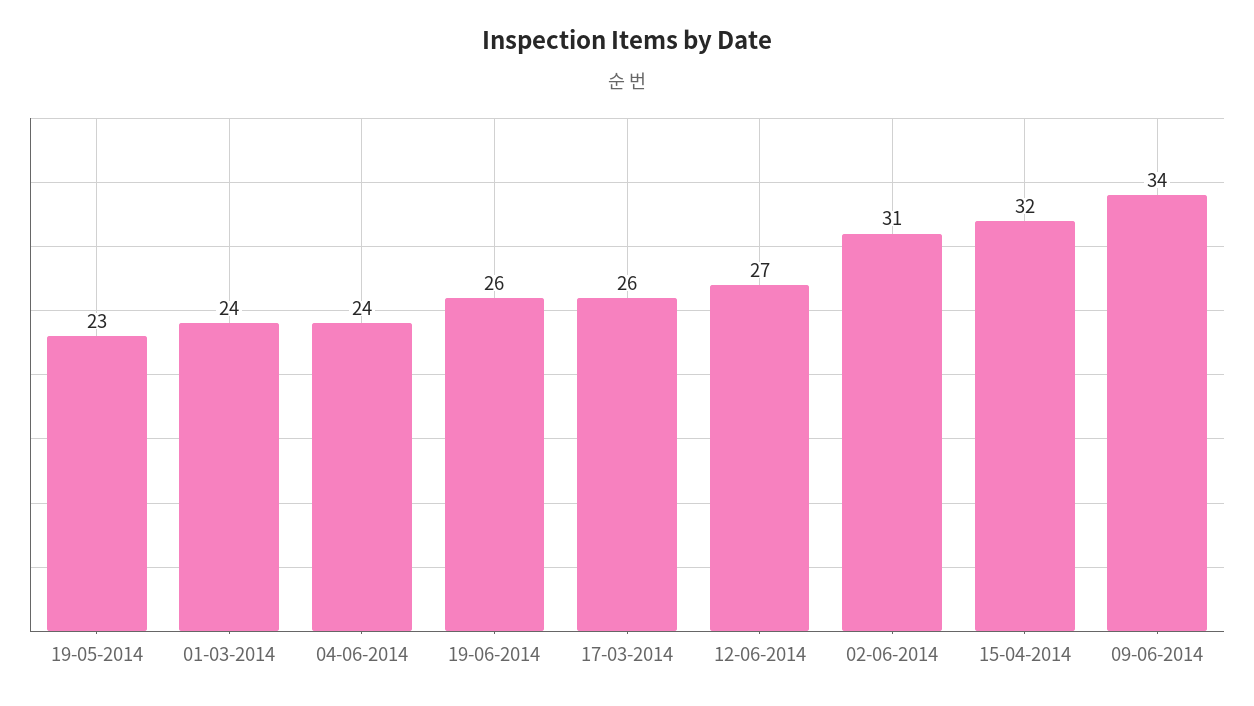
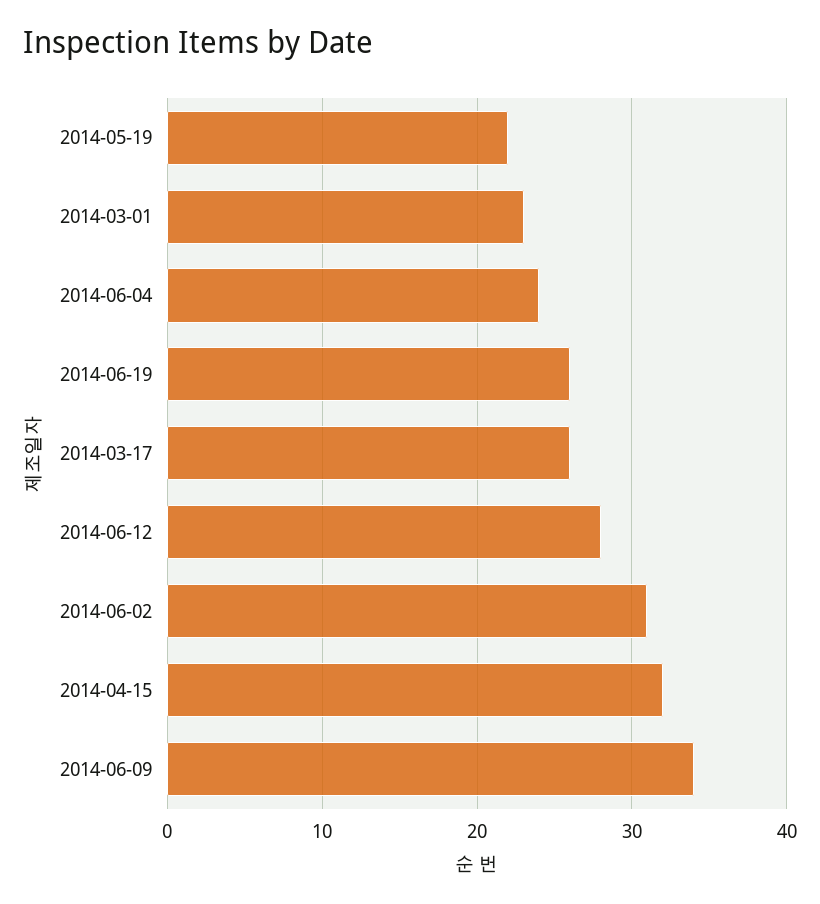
  {
-   "19-05-2014": 23,
+   "19-05-2014": 22,
-   "01-03-2014": 24,
+   "01-03-2014": 23,
    "04-06-2014": 24,
    "19-06-2014": 26,
    "17-03-2014": 26,
-   "12-06-2014": 27,
+   "12-06-2014": 28,
    "02-06-2014": 31,
    "15-04-2014": 32,
    "09-06-2014": 34
  }

